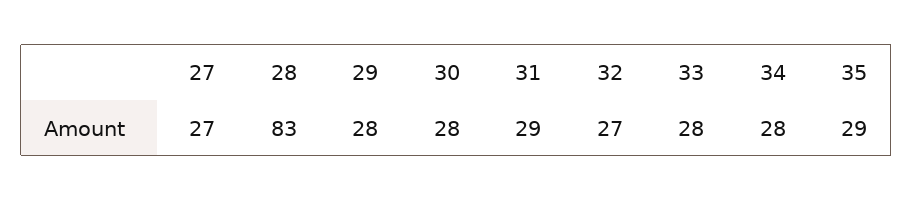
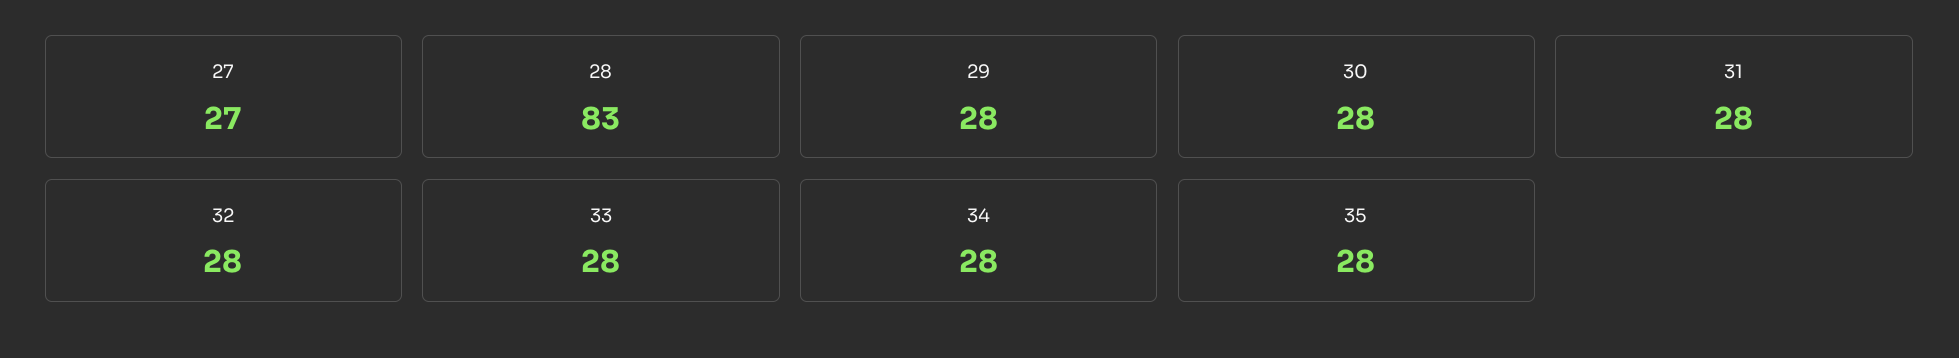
  {
    "27": 27,
    "28": 83,
    "29": 28,
    "30": 28,
-   "31": 29,
+   "31": 28,
-   "32": 27,
+   "32": 28,
    "33": 28,
    "34": 28,
-   "35": 29
+   "35": 28
  }

